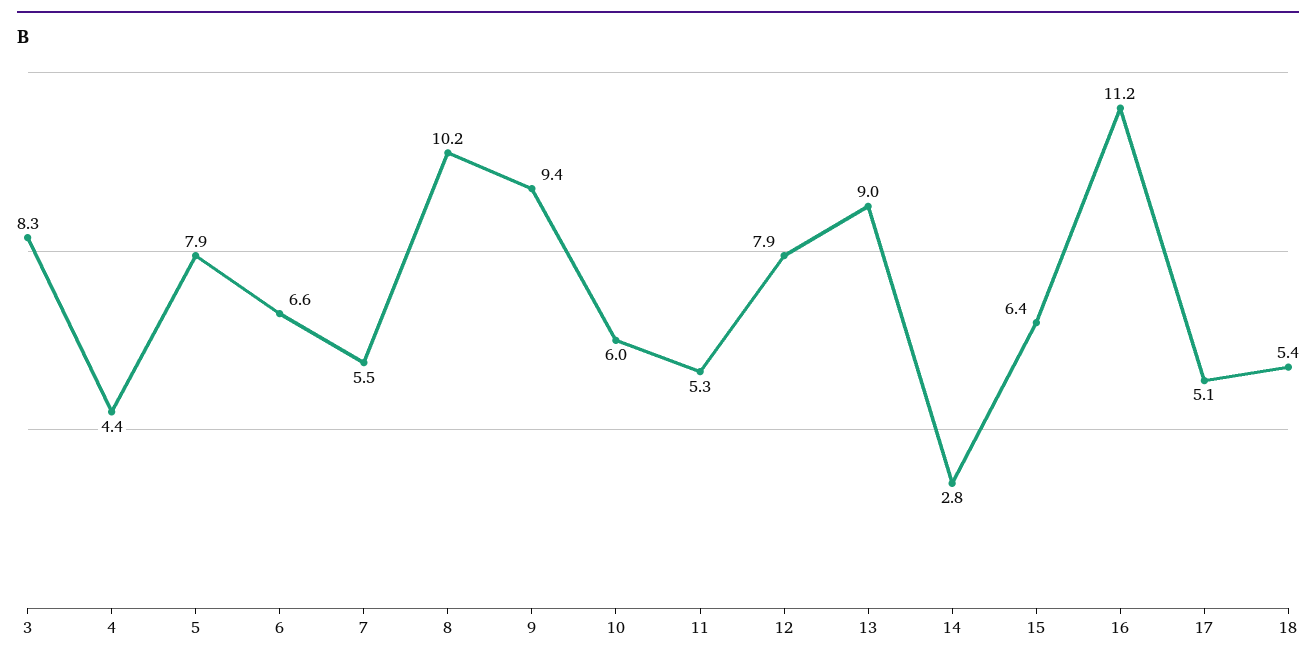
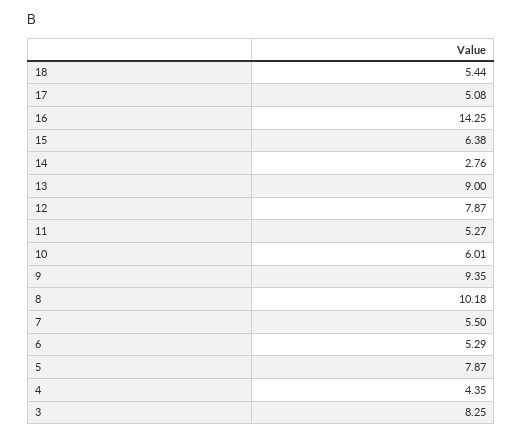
  {
    "3": 8.25,
    "4": 4.35,
    "5": 7.87,
-   "6": 6.6,
+   "6": 5.29,
    "7": 5.5,
    "8": 10.18,
    "9": 9.35,
    "10": 6.01,
    "11": 5.27,
    "12": 7.87,
    "13": 9,
    "14": 2.76,
    "15": 6.38,
-   "16": 11.2,
+   "16": 14.25,
    "17": 5.08,
    "18": 5.44
  }

